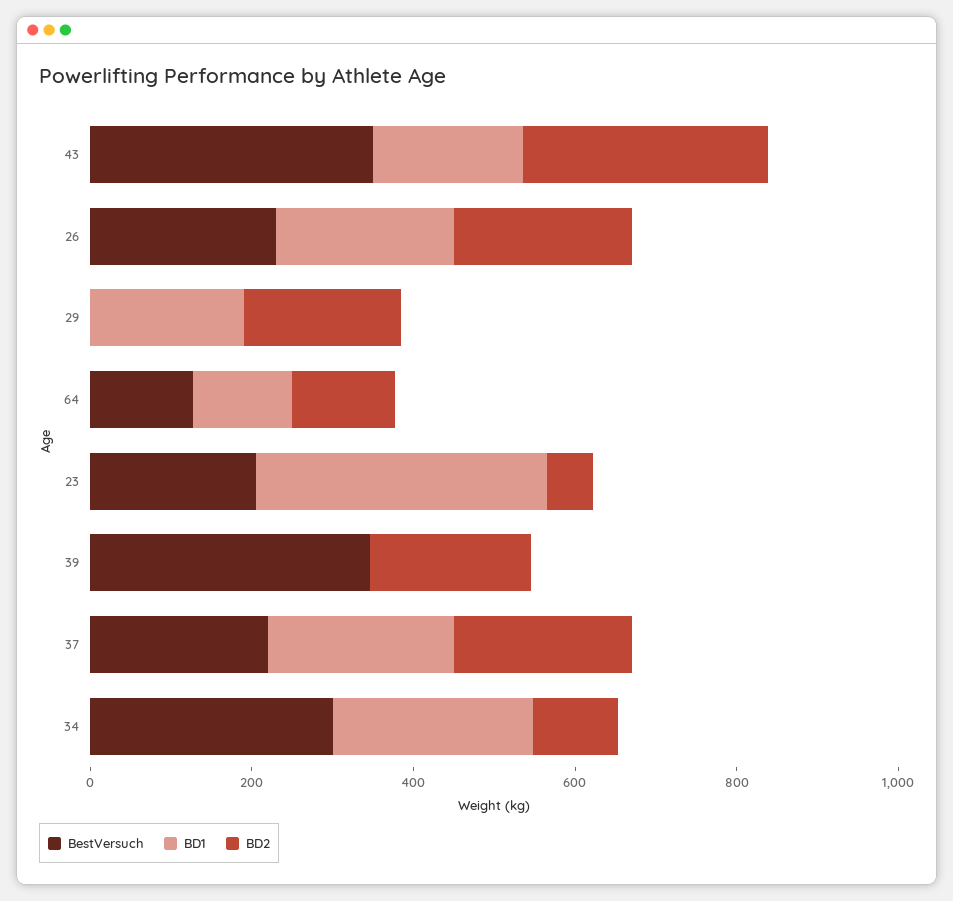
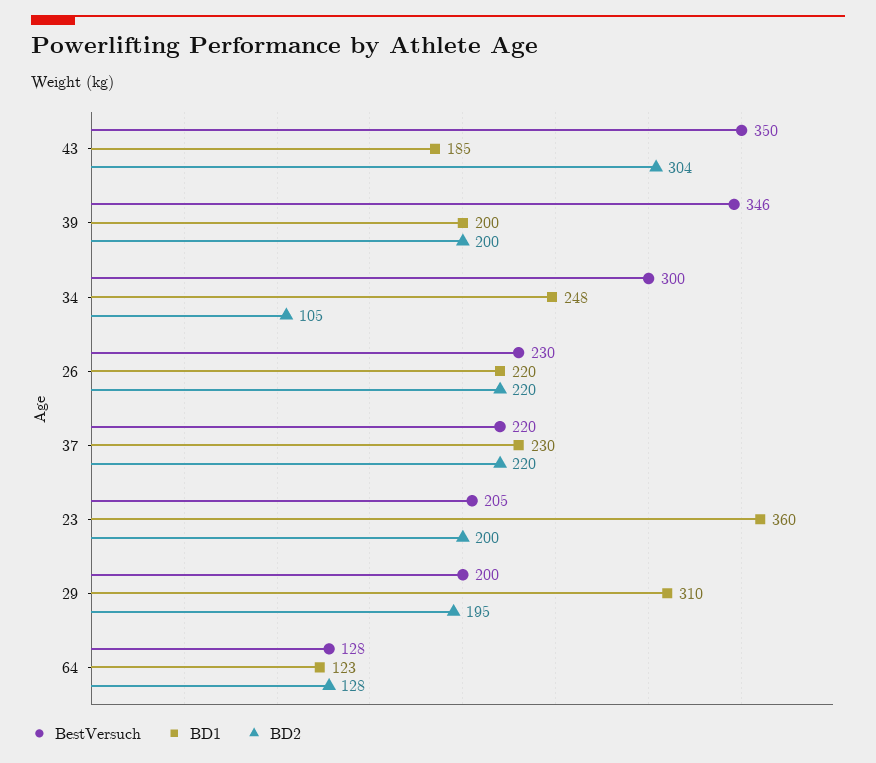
  {
    "BestVersuch": {
      "43": 350,
      "26": 230,
-     "29": 0,
+     "29": 200,
      "64": 128,
      "23": 205,
      "39": 346,
      "37": 220,
      "34": 300
    },
    "BD1": {
      "43": 185,
      "26": 220,
-     "29": 200,
+     "29": 310,
      "64": 123,
      "23": 360,
-     "39": 0,
+     "39": 200,
      "37": 230,
      "34": 248
    },
    "BD2": {
      "43": 304,
      "26": 220,
      "29": 195,
      "64": 128,
-     "23": 50,
+     "23": 200,
      "39": 200,
      "37": 220,
      "34": 105
    }
  }

